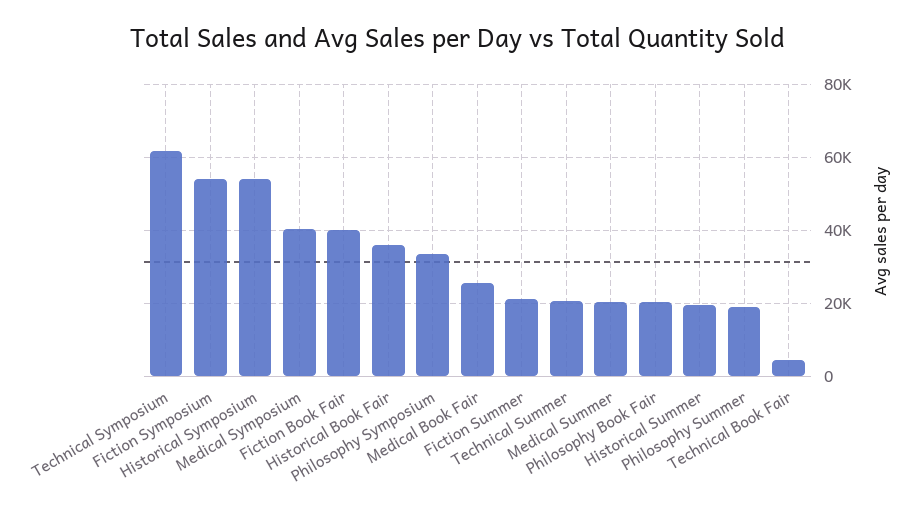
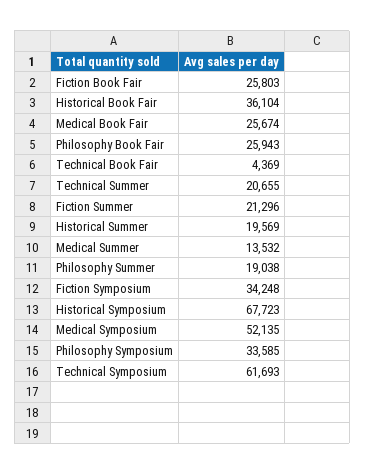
  {
    "Technical Symposium": 61693,
-   "Fiction Symposium": 54000,
+   "Fiction Symposium": 34248,
-   "Historical Symposium": 54000,
+   "Historical Symposium": 67723,
-   "Medical Symposium": 40000,
+   "Medical Symposium": 52135,
-   "Fiction Book Fair": 40000,
+   "Fiction Book Fair": 25803,
    "Historical Book Fair": 36104,
    "Philosophy Symposium": 33585,
    "Medical Book Fair": 25674,
    "Fiction Summer": 21296,
    "Technical Summer": 20655,
-   "Medical Summer": 20000,
+   "Medical Summer": 13532,
-   "Philosophy Book Fair": 20000,
+   "Philosophy Book Fair": 25943,
    "Historical Summer": 19569,
    "Philosophy Summer": 19038,
    "Technical Book Fair": 4369
  }

